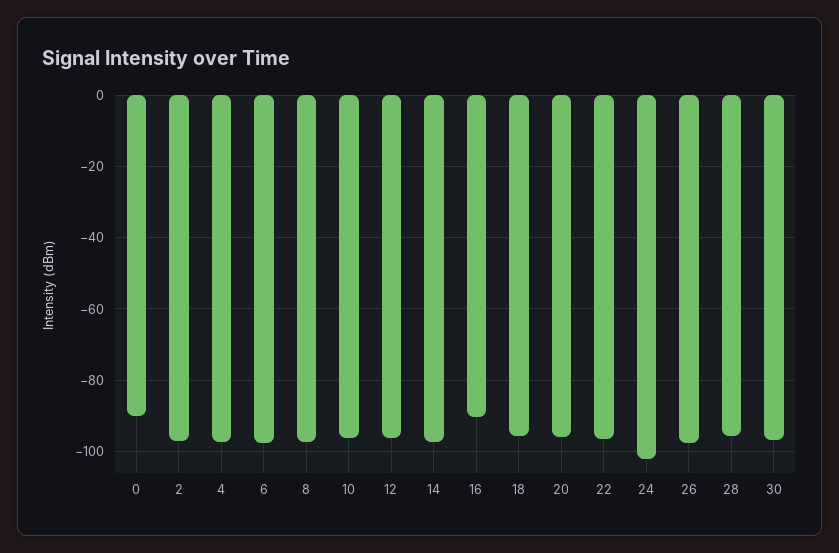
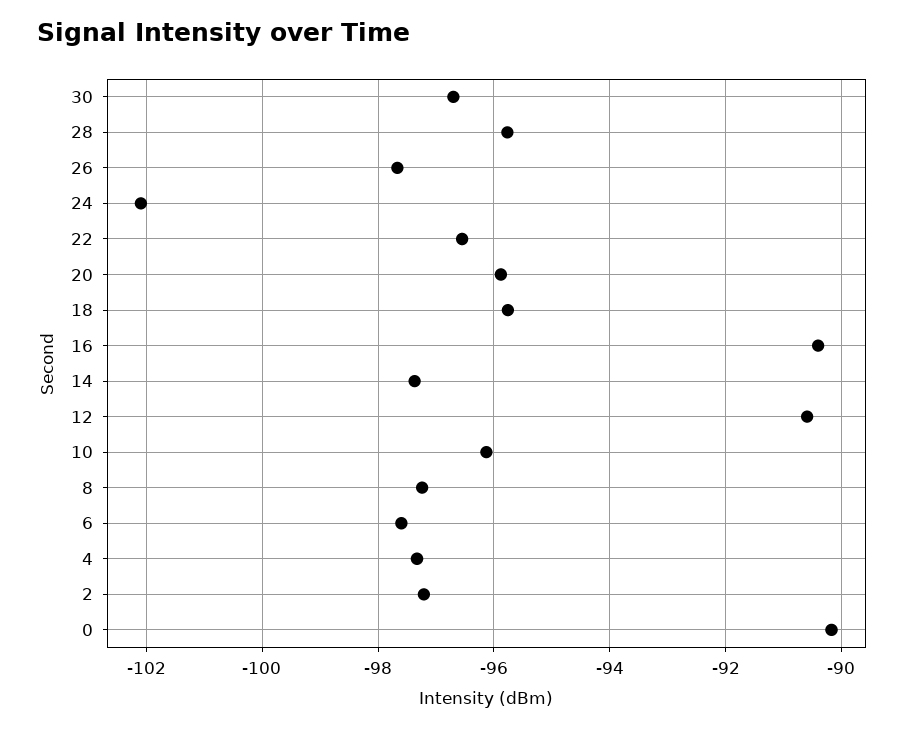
  {
    "0": -90.2,
    "2": -97.2,
    "4": -97.4,
    "6": -97.6,
    "8": -97.2,
    "10": -96.2,
-   "12": -96,
+   "12": -90.6,
    "14": -97.4,
    "16": -90.4,
    "18": -95.8,
    "20": -95.8,
    "22": -96.6,
    "24": -102.2,
    "26": -97.6,
    "28": -95.8,
    "30": -96.8
  }

